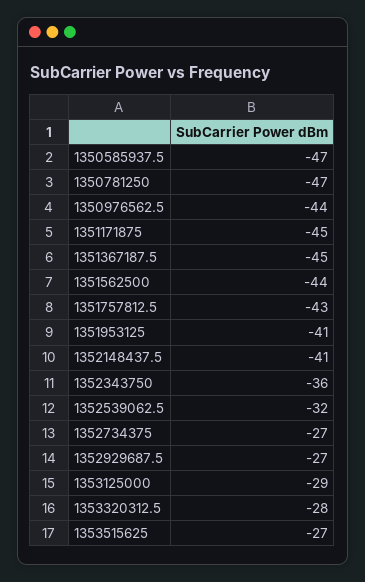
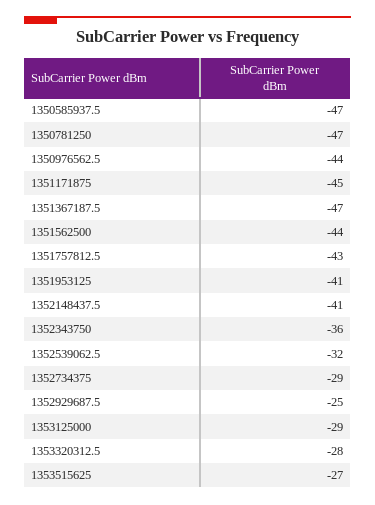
  {
    "1350585937.5": -47,
    "1350781250": -47,
    "1350976562.5": -44,
    "1351171875": -45,
-   "1351367187.5": -45,
+   "1351367187.5": -47,
    "1351562500": -44,
    "1351757812.5": -43,
    "1351953125": -41,
    "1352148437.5": -41,
    "1352343750": -36,
    "1352539062.5": -32,
-   "1352734375": -27,
+   "1352734375": -29,
-   "1352929687.5": -27,
+   "1352929687.5": -25,
    "1353125000": -29,
    "1353320312.5": -28,
    "1353515625": -27
  }

